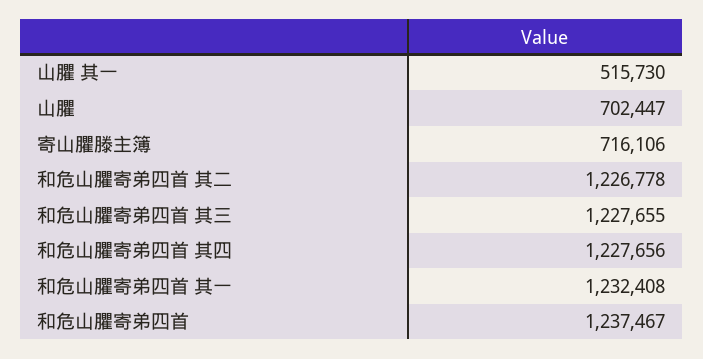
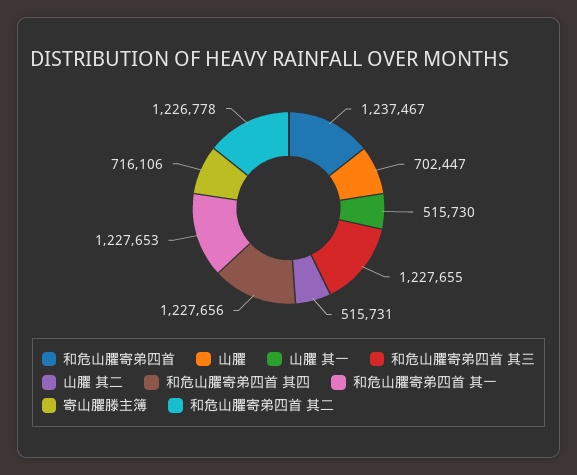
  {
    "山臞 其一": 515730,
    "山臞": 702447,
    "寄山臞滕主簿": 716106,
    "和危山臞寄弟四首 其二": 1226778,
    "和危山臞寄弟四首 其三": 1227655,
    "和危山臞寄弟四首 其四": 1227656,
-   "和危山臞寄弟四首 其一": 1232408,
+   "和危山臞寄弟四首 其一": 1227653,
-   "和危山臞寄弟四首": 1237467
+   "和危山臞寄弟四首": 1237467,
+   "山臞 其二": 515731
  }

